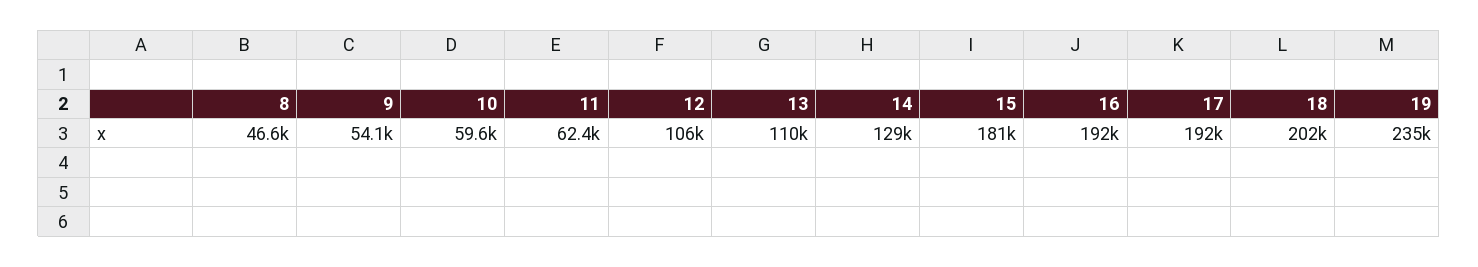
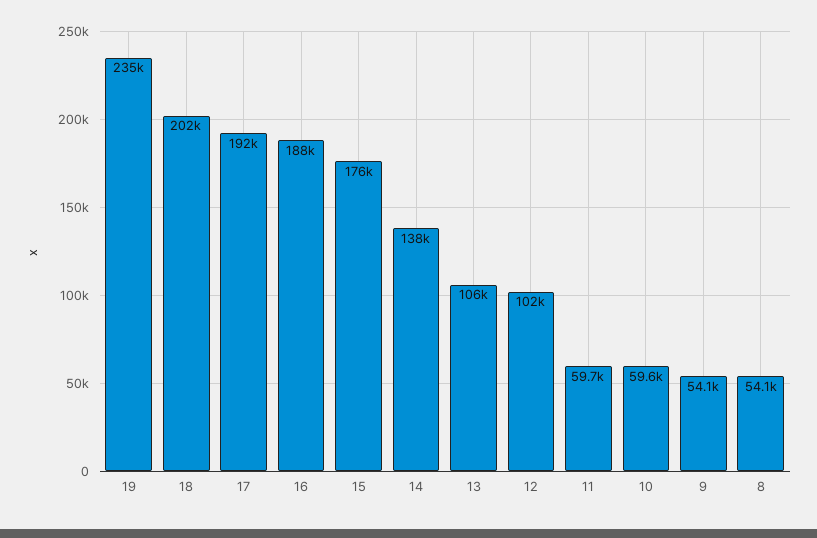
  {
-   "8": 46600,
+   "8": 54100,
    "9": 54100,
    "10": 59600,
-   "11": 62400,
+   "11": 59700,
-   "12": 106000,
+   "12": 102000,
-   "13": 110000,
+   "13": 106000,
-   "14": 129000,
+   "14": 138000,
-   "15": 181000,
+   "15": 176000,
-   "16": 192000,
+   "16": 188000,
    "17": 192000,
    "18": 202000,
    "19": 235000
  }

